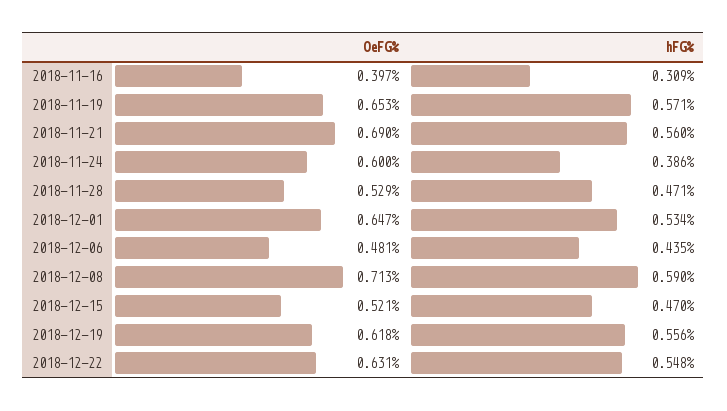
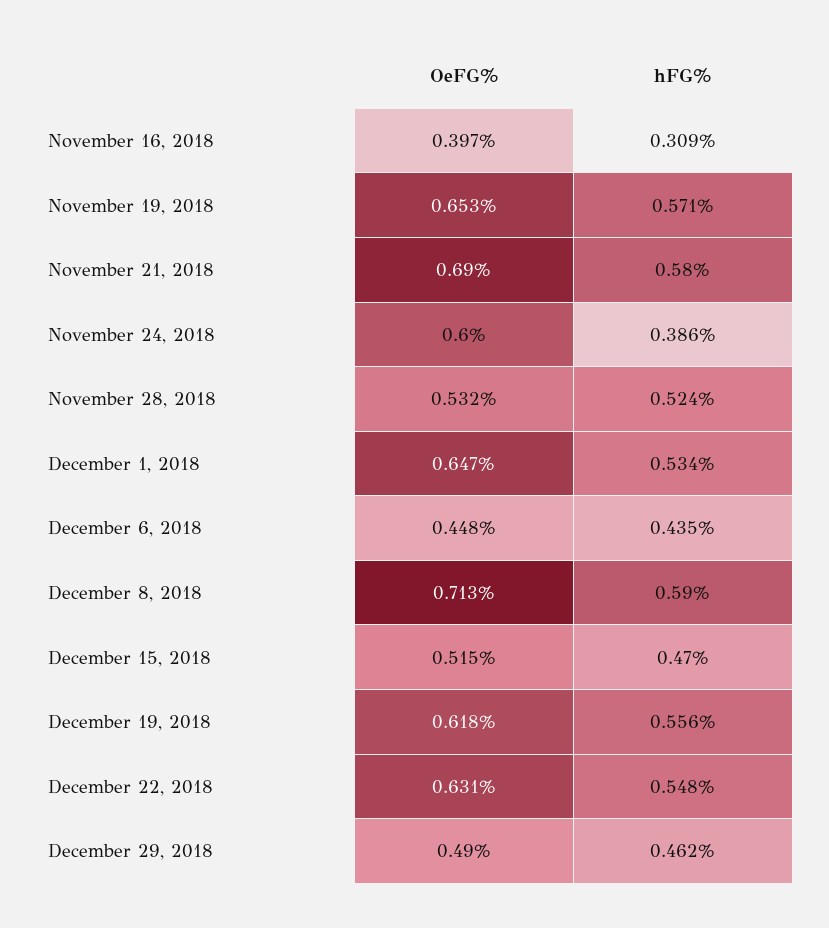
  {
    "OeFG%": {
      "2018-11-16": 0.397,
      "2018-11-19": 0.653,
      "2018-11-21": 0.69,
      "2018-11-24": 0.6,
-     "2018-11-28": 0.529,
+     "2018-11-28": 0.532,
      "2018-12-01": 0.647,
-     "2018-12-06": 0.481,
+     "2018-12-06": 0.448,
      "2018-12-08": 0.713,
-     "2018-12-15": 0.521,
+     "2018-12-15": 0.515,
      "2018-12-19": 0.618,
-     "2018-12-22": 0.631
+     "2018-12-22": 0.631,
+     "December 29, 2018": 0.49
    },
    "hFG%": {
      "2018-11-16": 0.309,
      "2018-11-19": 0.571,
-     "2018-11-21": 0.56,
+     "2018-11-21": 0.58,
      "2018-11-24": 0.386,
-     "2018-11-28": 0.471,
+     "2018-11-28": 0.524,
      "2018-12-01": 0.534,
      "2018-12-06": 0.435,
      "2018-12-08": 0.59,
      "2018-12-15": 0.47,
      "2018-12-19": 0.556,
-     "2018-12-22": 0.548
+     "2018-12-22": 0.548,
+     "December 29, 2018": 0.462
    }
  }

